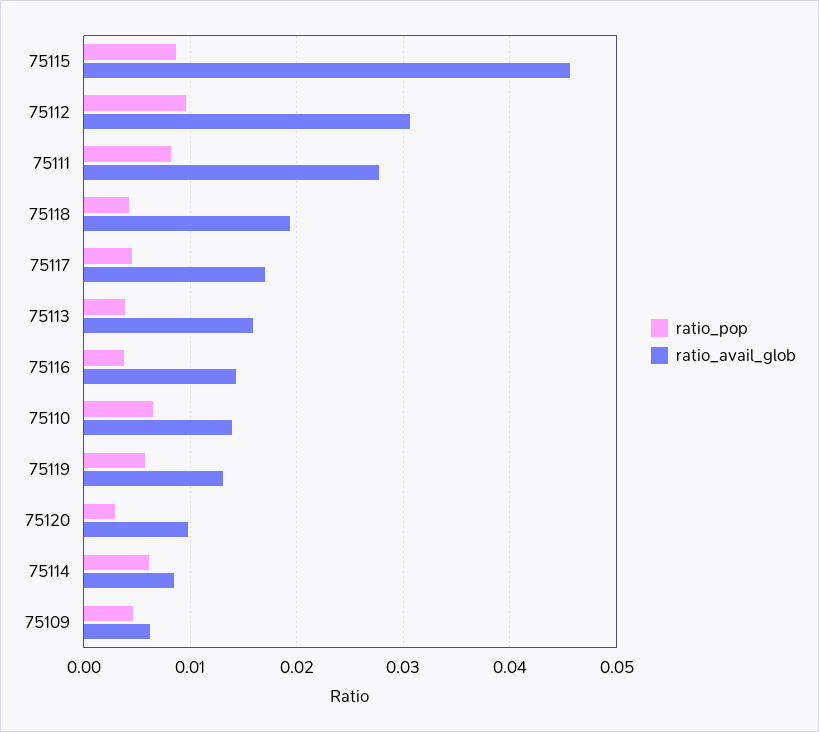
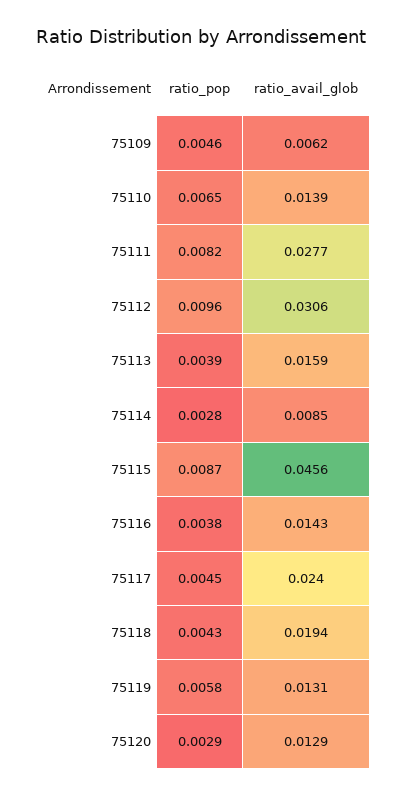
  {
    "ratio_pop": {
      "75115": 0.0087,
      "75112": 0.0096,
      "75111": 0.0082,
      "75118": 0.0043,
      "75117": 0.0045,
      "75113": 0.0039,
      "75116": 0.0038,
      "75110": 0.0065,
      "75119": 0.0058,
      "75120": 0.0029,
-     "75114": 0.006,
+     "75114": 0.0028,
      "75109": 0.0046
    },
    "ratio_avail_glob": {
      "75115": 0.0456,
      "75112": 0.0306,
      "75111": 0.0277,
      "75118": 0.0194,
-     "75117": 0.017,
+     "75117": 0.024,
      "75113": 0.0159,
      "75116": 0.0143,
      "75110": 0.0139,
      "75119": 0.0131,
-     "75120": 0.01,
+     "75120": 0.0129,
      "75114": 0.0085,
      "75109": 0.0062
    }
  }

